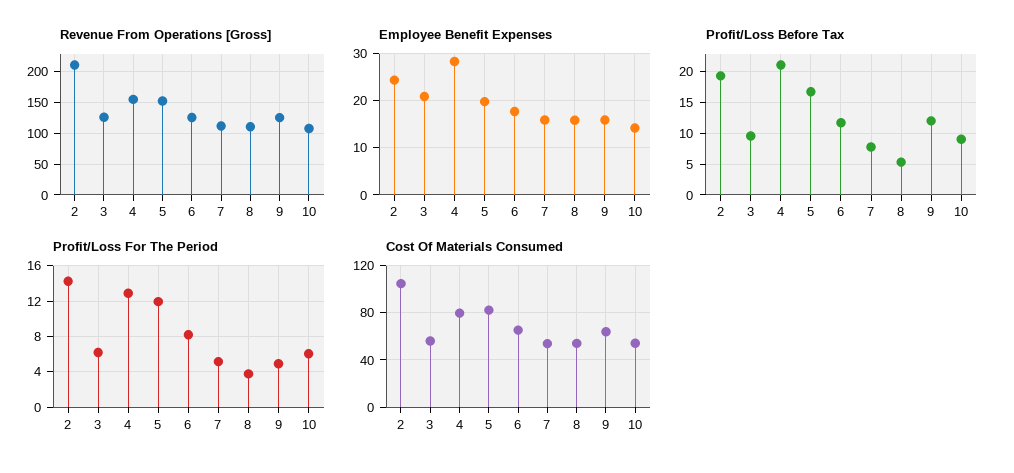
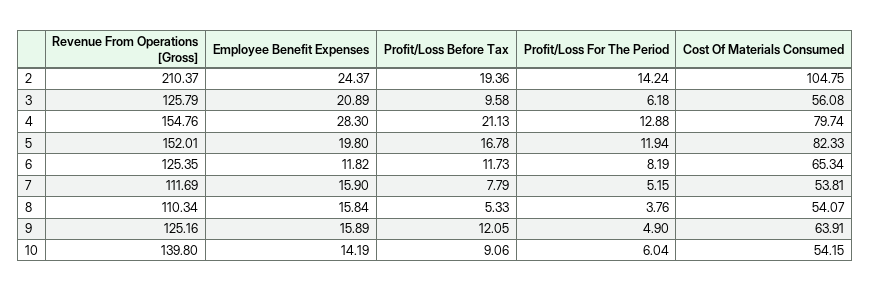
  {
    "Revenue From Operations [Gross]": {
      "2": 210.37,
      "3": 125.79,
      "4": 154.76,
      "5": 152.01,
      "6": 125.35,
      "7": 111.69,
      "8": 110.34,
      "9": 125.16,
-     "10": 110
+     "10": 139.8
    },
    "Employee Benefit Expenses": {
      "2": 24.37,
      "3": 20.89,
      "4": 28.3,
      "5": 19.8,
-     "6": 18,
+     "6": 11.82,
      "7": 15.9,
      "8": 15.84,
      "9": 15.89,
      "10": 14.19
    },
    "Profit/Loss Before Tax": {
      "2": 19.36,
      "3": 9.58,
      "4": 21.13,
      "5": 16.78,
      "6": 11.73,
      "7": 7.79,
      "8": 5.33,
      "9": 12.05,
      "10": 9.06
    },
    "Profit/Loss For The Period": {
      "2": 14.24,
      "3": 6.18,
      "4": 12.88,
      "5": 11.94,
      "6": 8.19,
      "7": 5.15,
      "8": 3.76,
      "9": 4.9,
      "10": 6.04
    },
    "Cost Of Materials Consumed": {
      "2": 104.75,
      "3": 56.08,
      "4": 79.74,
      "5": 82.33,
      "6": 65.34,
      "7": 53.81,
      "8": 54.07,
      "9": 63.91,
      "10": 54.15
    }
  }

